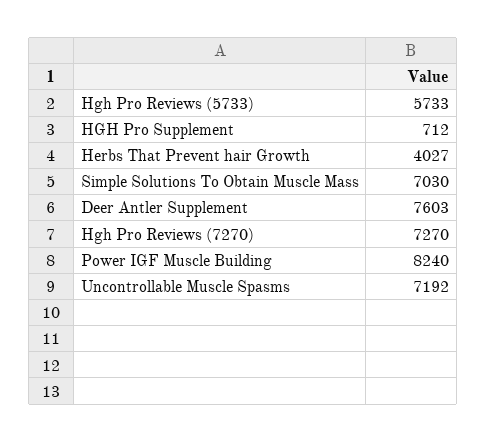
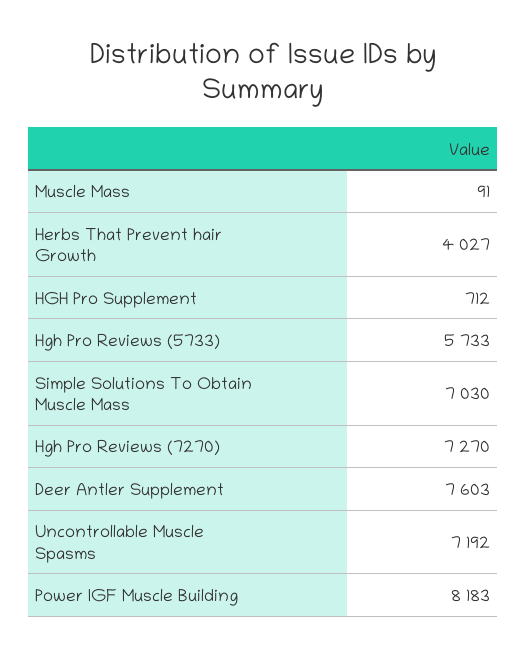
  {
    "Hgh Pro Reviews (5733)": 5733,
    "HGH Pro Supplement": 712,
    "Herbs That Prevent hair Growth": 4027,
    "Simple Solutions To Obtain Muscle Mass": 7030,
    "Deer Antler Supplement": 7603,
    "Hgh Pro Reviews (7270)": 7270,
-   "Power IGF Muscle Building": 8240,
+   "Power IGF Muscle Building": 8183,
-   "Uncontrollable Muscle Spasms": 7192
+   "Uncontrollable Muscle Spasms": 7192,
+   "Muscle Mass": 91
  }

